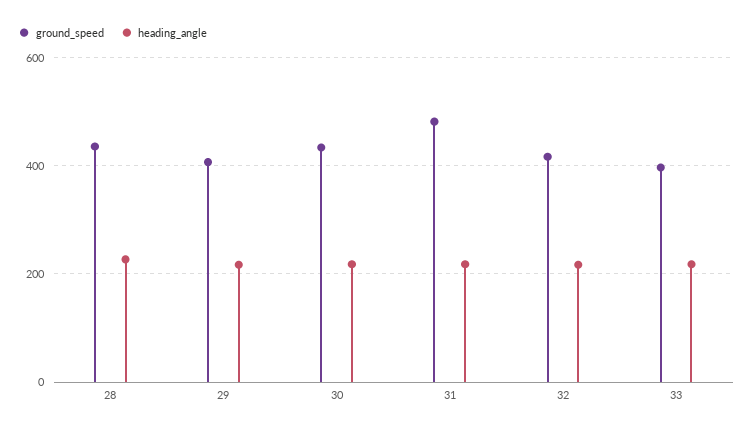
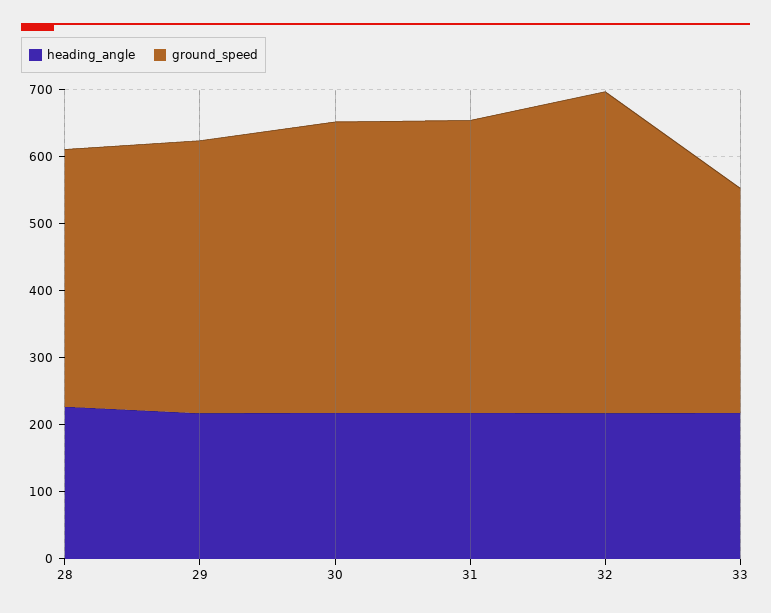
  {
    "ground_speed": {
-     "28": 440,
+     "28": 380,
      "29": 400,
      "30": 440,
-     "31": 480,
+     "31": 440,
-     "32": 420,
+     "32": 480,
-     "33": 400
+     "33": 340
    },
    "heading_angle": {
      "28": 220,
      "29": 220,
      "30": 220,
      "31": 220,
      "32": 220,
      "33": 220
    }
  }

